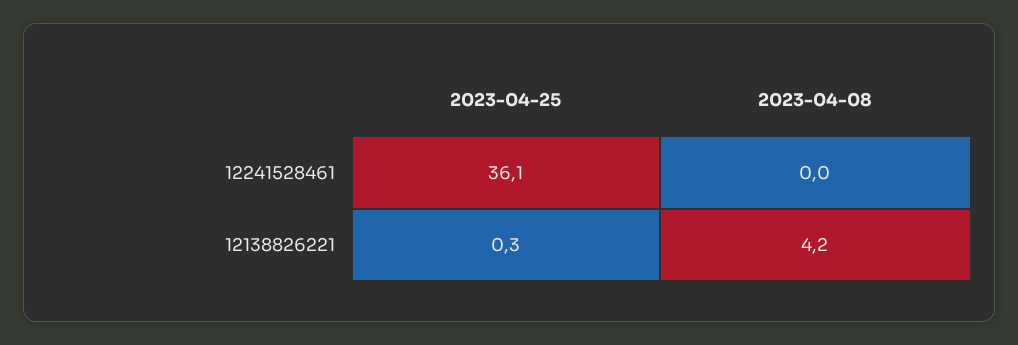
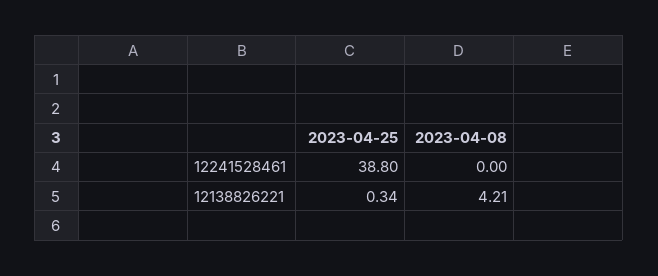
  {
    "2023-04-25": {
-     "12241528461": 36.1,
+     "12241528461": 38.8,
      "12138826221": 0.34
    },
    "2023-04-08": {
      "12241528461": 0,
      "12138826221": 4.21
    }
  }

